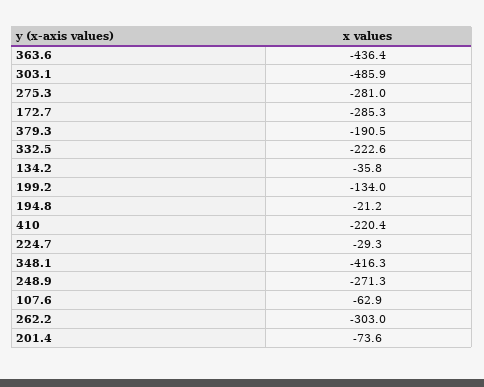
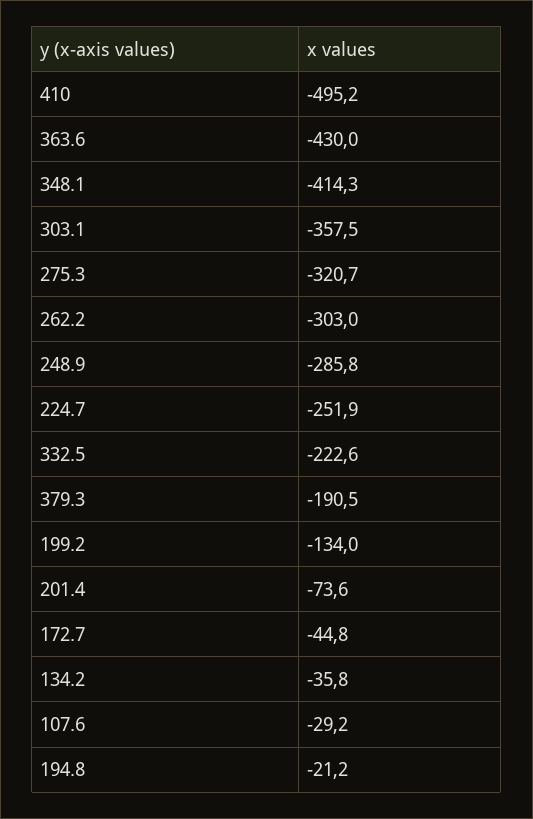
  {
-   "363.6": -436.4,
+   "363.6": -430,
-   "303.1": -485.9,
+   "303.1": -357.5,
-   "275.3": -281,
+   "275.3": -320.7,
-   "172.7": -285.3,
+   "172.7": -44.8,
    "379.3": -190.5,
    "332.5": -222.6,
    "134.2": -35.8,
    "199.2": -134,
    "194.8": -21.2,
-   "410": -220.4,
+   "410": -495.2,
-   "224.7": -29.3,
+   "224.7": -251.9,
-   "348.1": -416.3,
+   "348.1": -414.3,
-   "248.9": -271.3,
+   "248.9": -285.8,
-   "107.6": -62.9,
+   "107.6": -29.2,
    "262.2": -303,
    "201.4": -73.6
  }

